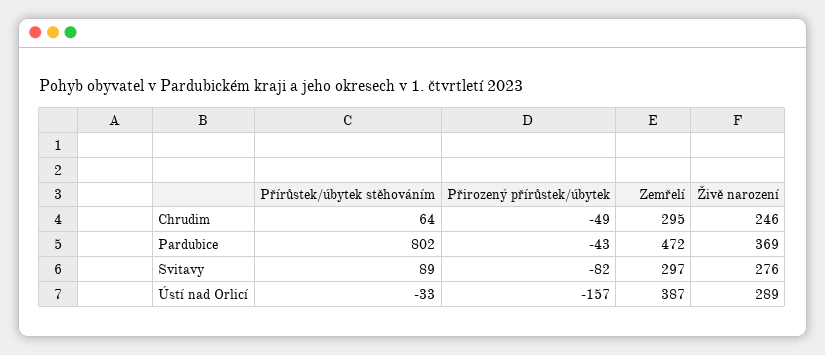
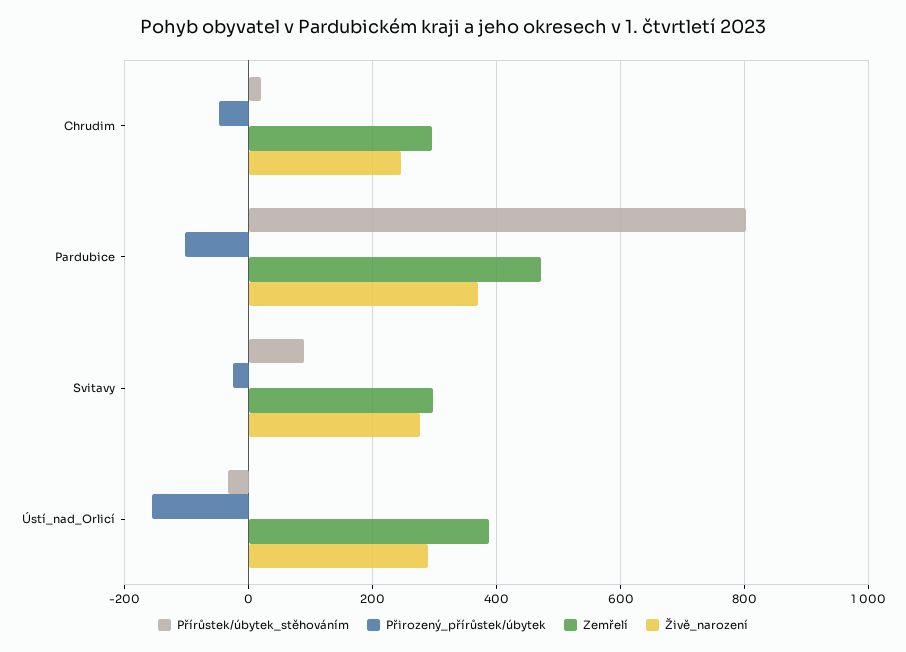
  {
    "Přírůstek/úbytek stěhováním": {
-     "Chrudim": 64,
+     "Chrudim": 20,
      "Pardubice": 802,
      "Svitavy": 89,
      "Ústí nad Orlicí": -33
    },
    "Přirozený přírůstek/úbytek": {
      "Chrudim": -49,
-     "Pardubice": -43,
+     "Pardubice": -100,
-     "Svitavy": -82,
+     "Svitavy": -20,
      "Ústí nad Orlicí": -157
    },
    "Zemřelí": {
      "Chrudim": 295,
      "Pardubice": 472,
      "Svitavy": 297,
      "Ústí nad Orlicí": 387
    },
    "Živě narození": {
      "Chrudim": 246,
      "Pardubice": 369,
      "Svitavy": 276,
      "Ústí nad Orlicí": 289
    }
  }

